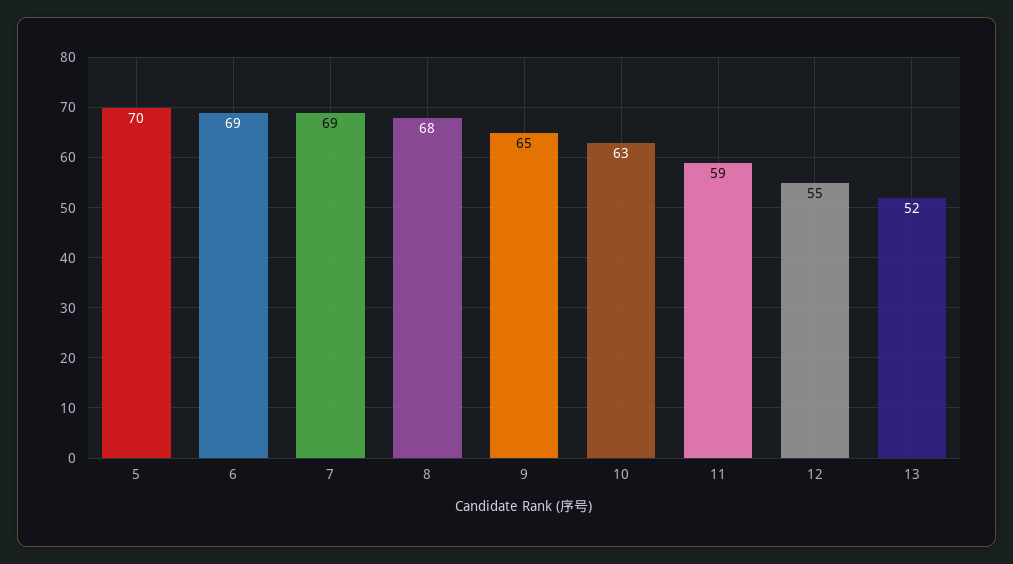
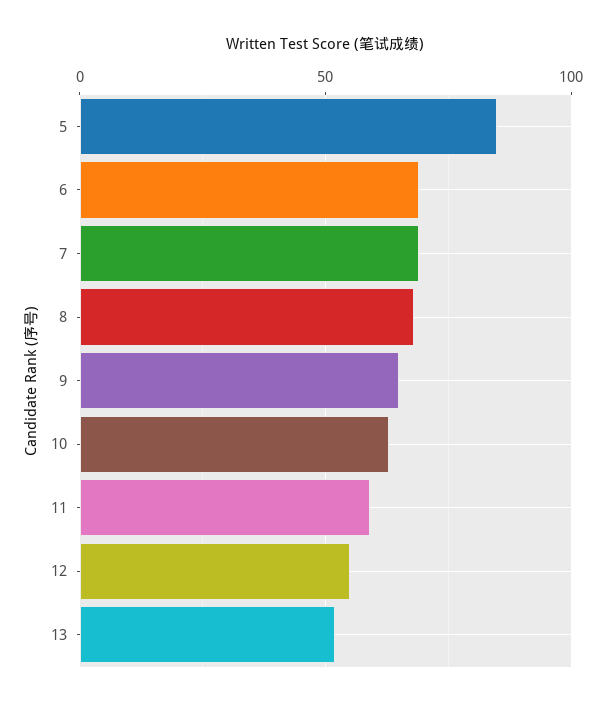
  {
-   "5": 70,
+   "5": 85,
    "6": 69,
    "7": 69,
    "8": 68,
    "9": 65,
    "10": 63,
    "11": 59,
    "12": 55,
    "13": 52
  }

